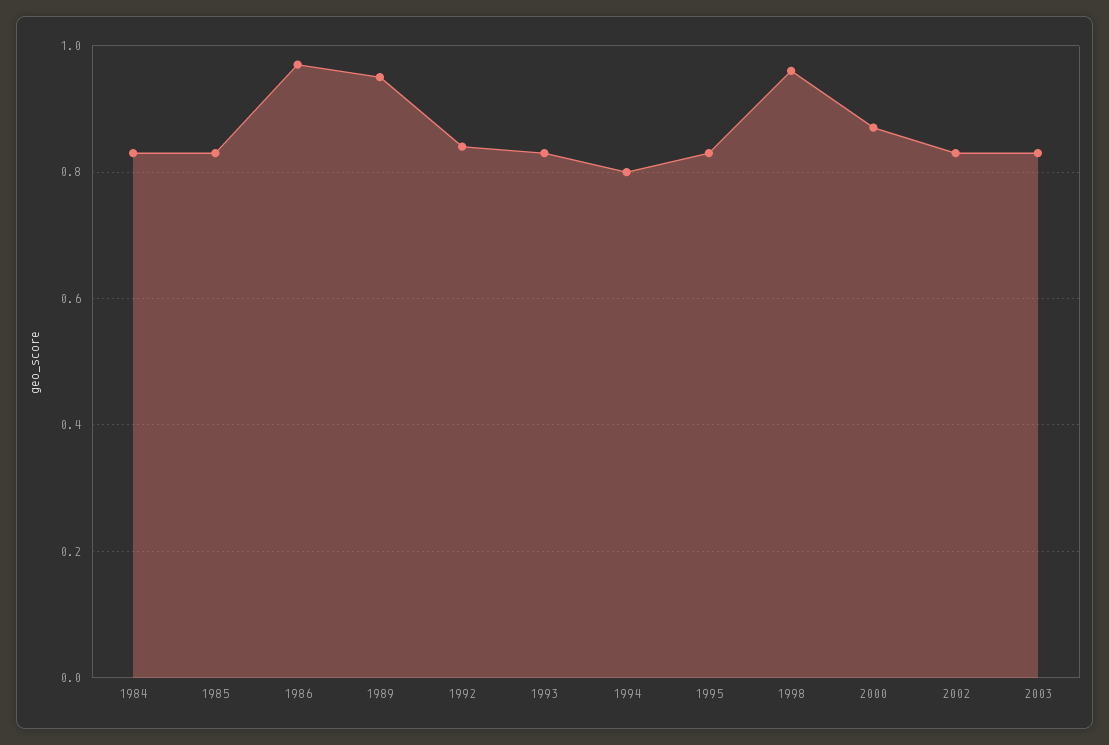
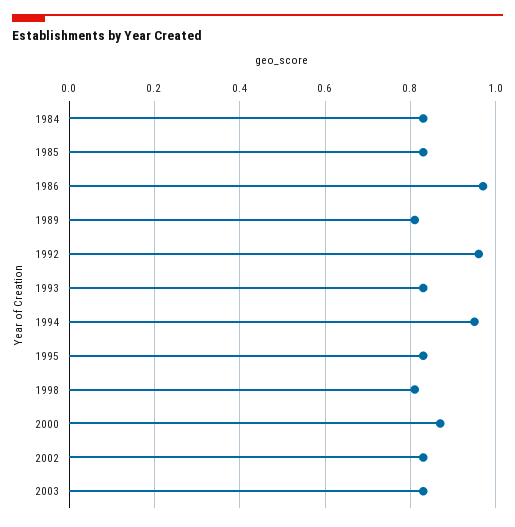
  {
    "1984": 0.85,
    "1985": 0.85,
    "1986": 0.95,
-   "1989": 0.95,
+   "1989": 0.8,
-   "1992": 0.85,
+   "1992": 0.95,
    "1993": 0.85,
-   "1994": 0.8,
+   "1994": 0.95,
    "1995": 0.85,
-   "1998": 0.95,
+   "1998": 0.8,
    "2000": 0.85,
    "2002": 0.85,
    "2003": 0.85
  }

